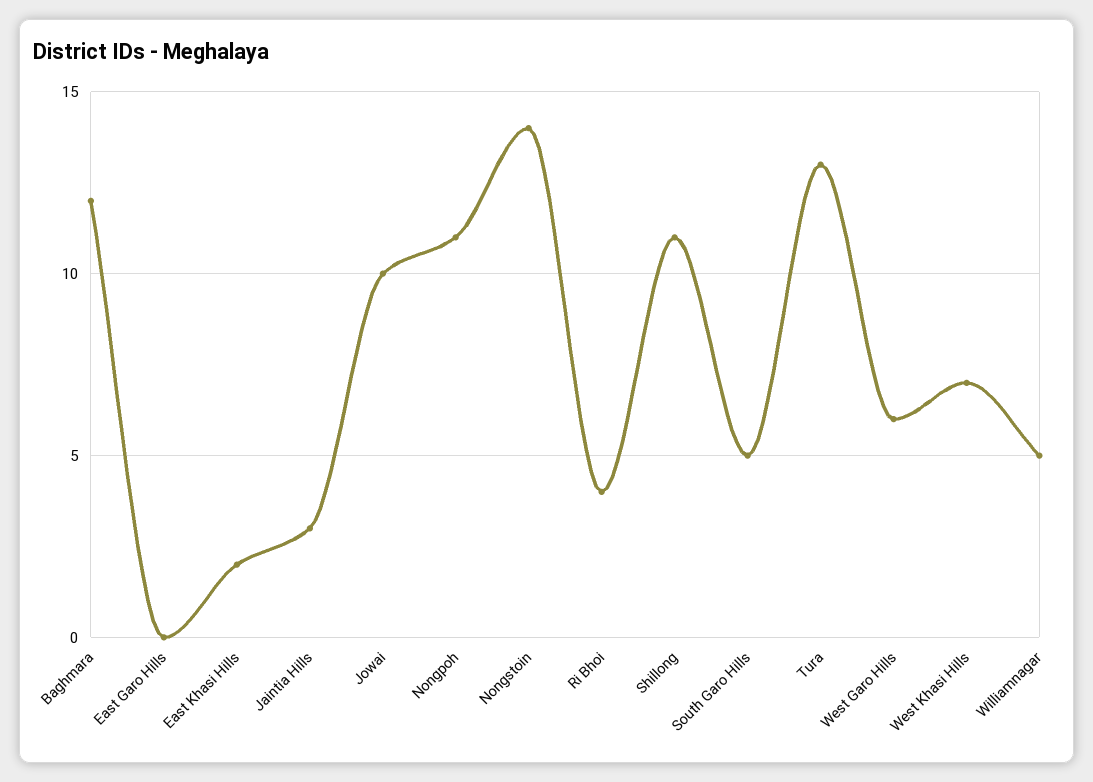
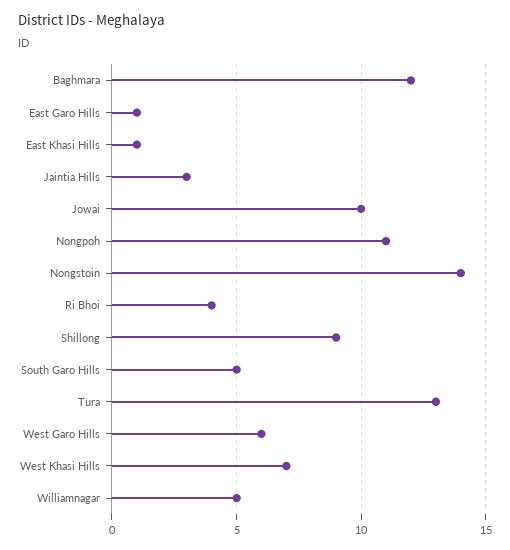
  {
    "Baghmara": 12,
-   "East Garo Hills": 0,
+   "East Garo Hills": 1,
-   "East Khasi Hills": 2,
+   "East Khasi Hills": 1,
    "Jaintia Hills": 3,
    "Jowai": 10,
    "Nongpoh": 11,
    "Nongstoin": 14,
    "Ri Bhoi": 4,
-   "Shillong": 11,
+   "Shillong": 9,
    "South Garo Hills": 5,
    "Tura": 13,
    "West Garo Hills": 6,
    "West Khasi Hills": 7,
    "Williamnagar": 5
  }

